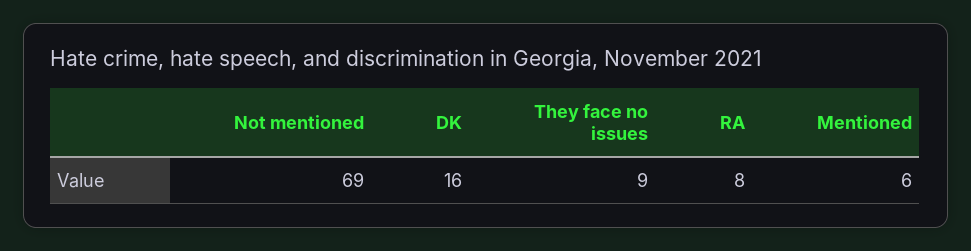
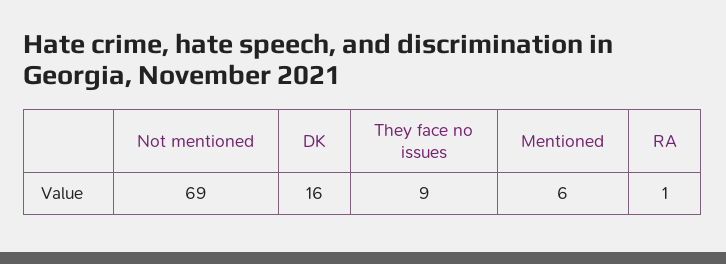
  {
    "Not mentioned": 69,
    "DK": 16,
    "They face no issues": 9,
-   "RA": 8,
+   "RA": 1,
    "Mentioned": 6
  }

